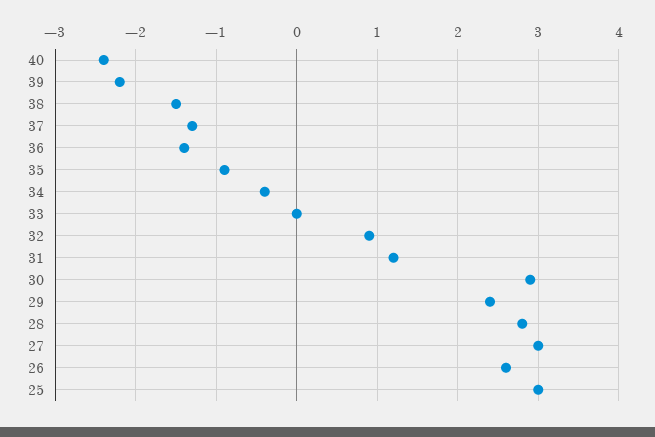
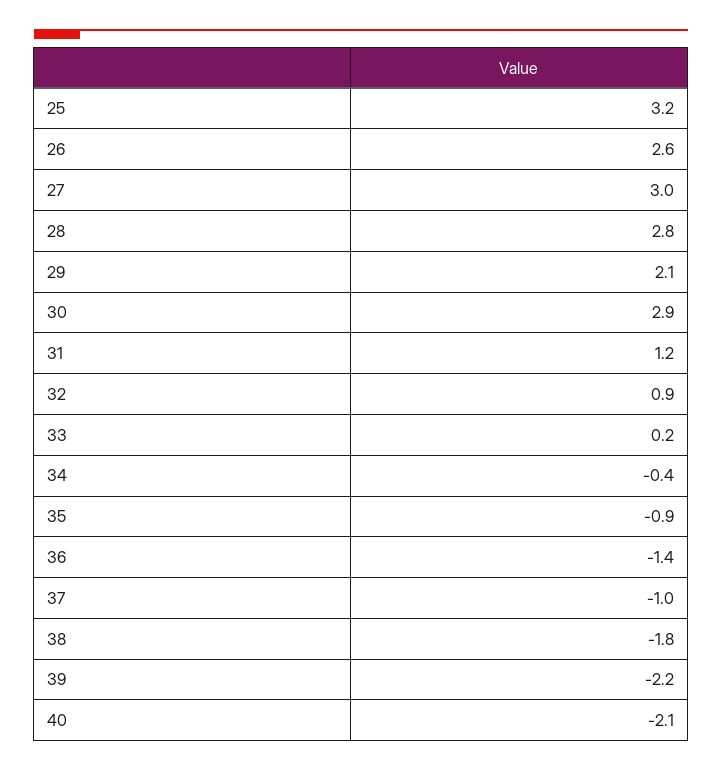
  {
-   "40": -2.4,
+   "40": -2.1,
    "39": -2.2,
-   "38": -1.5,
+   "38": -1.8,
-   "37": -1.3,
+   "37": -1,
    "36": -1.4,
    "35": -0.9,
    "34": -0.4,
-   "33": 0,
+   "33": 0.2,
    "32": 0.9,
    "31": 1.2,
    "30": 2.9,
-   "29": 2.4,
+   "29": 2.1,
    "28": 2.8,
    "27": 3,
    "26": 2.6,
-   "25": 3
+   "25": 3.2
  }

